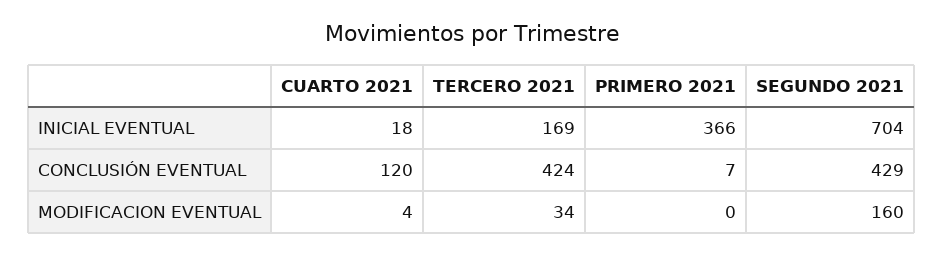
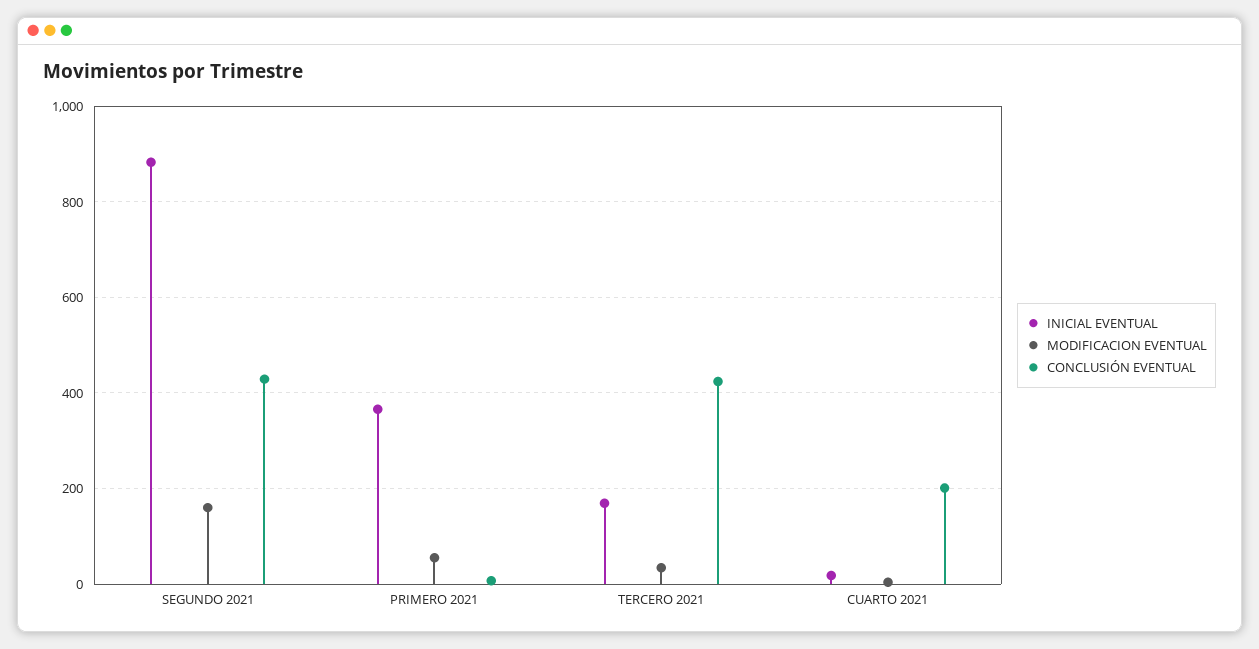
  {
    "INICIAL EVENTUAL": {
      "CUARTO 2021": 18,
      "TERCERO 2021": 169,
      "PRIMERO 2021": 366,
-     "SEGUNDO 2021": 704
+     "SEGUNDO 2021": 880
    },
    "CONCLUSIÓN EVENTUAL": {
-     "CUARTO 2021": 120,
+     "CUARTO 2021": 200,
      "TERCERO 2021": 424,
      "PRIMERO 2021": 7,
      "SEGUNDO 2021": 429
    },
    "MODIFICACION EVENTUAL": {
      "CUARTO 2021": 4,
      "TERCERO 2021": 34,
-     "PRIMERO 2021": 0,
+     "PRIMERO 2021": 60,
      "SEGUNDO 2021": 160
    }
  }

